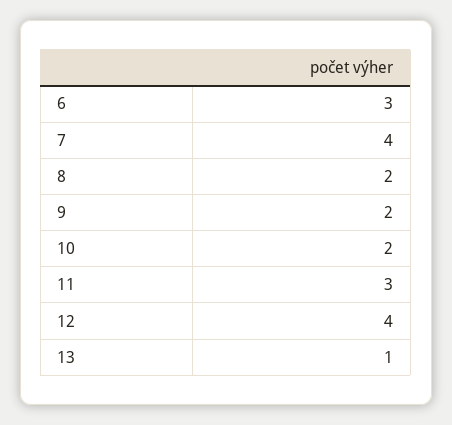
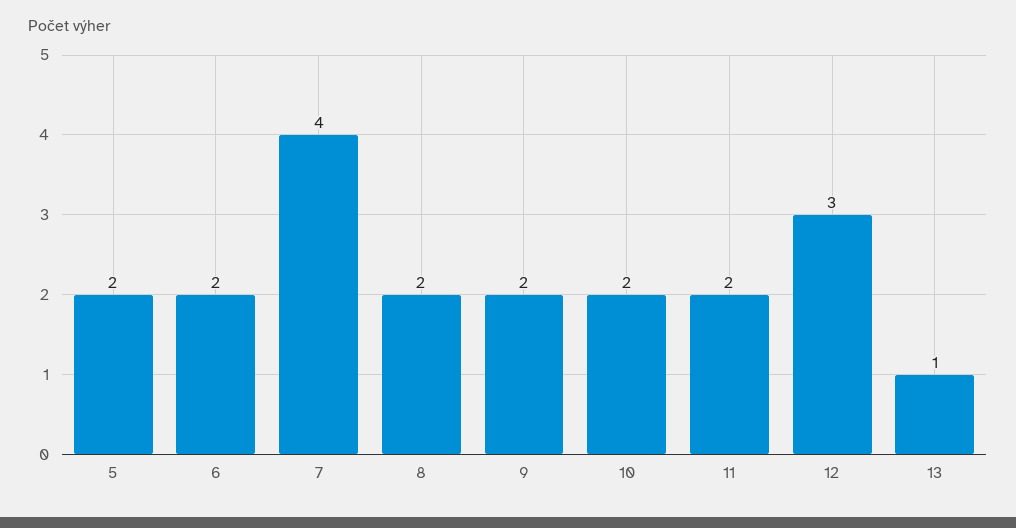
  {
-   "6": 3,
+   "6": 2,
    "7": 4,
    "8": 2,
    "9": 2,
    "10": 2,
-   "11": 3,
+   "11": 2,
-   "12": 4,
+   "12": 3,
-   "13": 1
+   "13": 1,
+   "5": 2
  }

